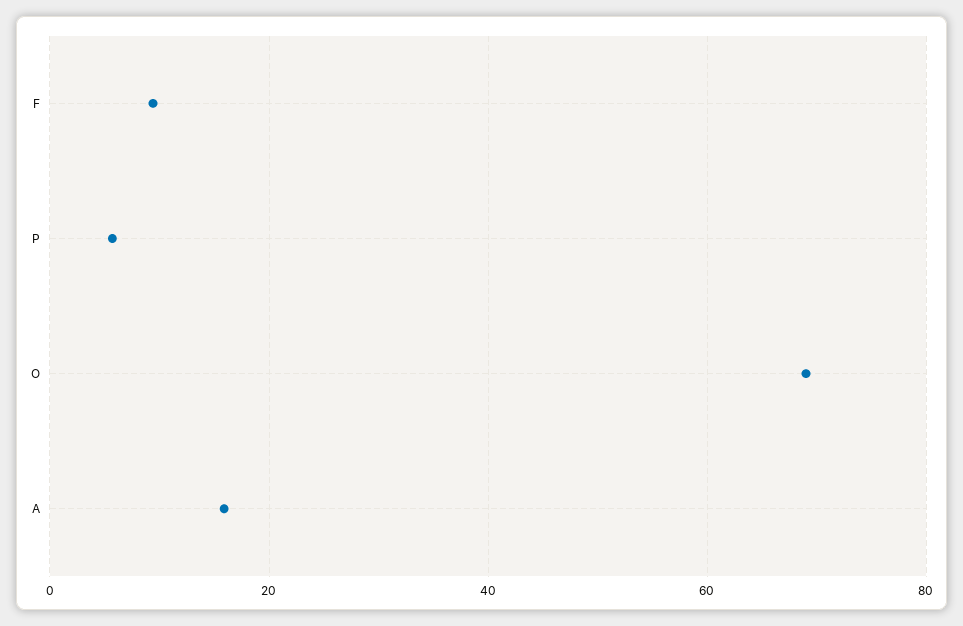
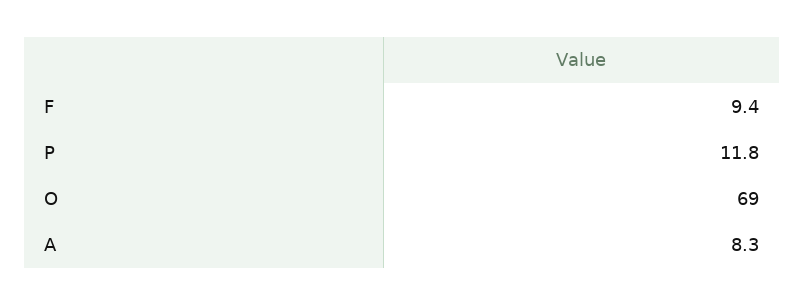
  {
    "F": 9.4,
-   "P": 6,
+   "P": 11.8,
    "O": 69,
-   "A": 16
+   "A": 8.3
  }

